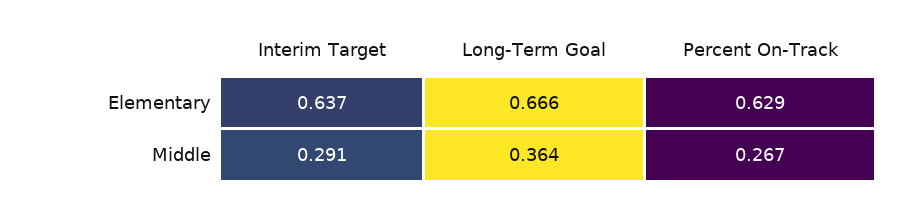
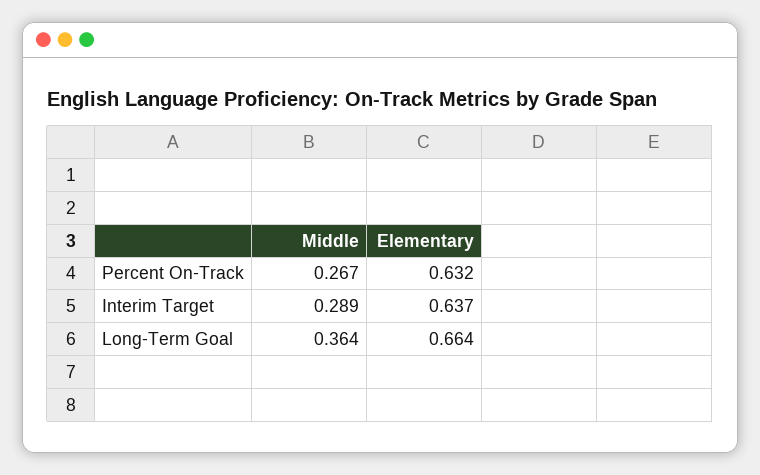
  {
    "Interim Target": {
      "Elementary": 0.637,
-     "Middle": 0.291
+     "Middle": 0.289
    },
    "Long-Term Goal": {
-     "Elementary": 0.666,
+     "Elementary": 0.664,
      "Middle": 0.364
    },
    "Percent On-Track": {
-     "Elementary": 0.629,
+     "Elementary": 0.632,
      "Middle": 0.267
    }
  }

